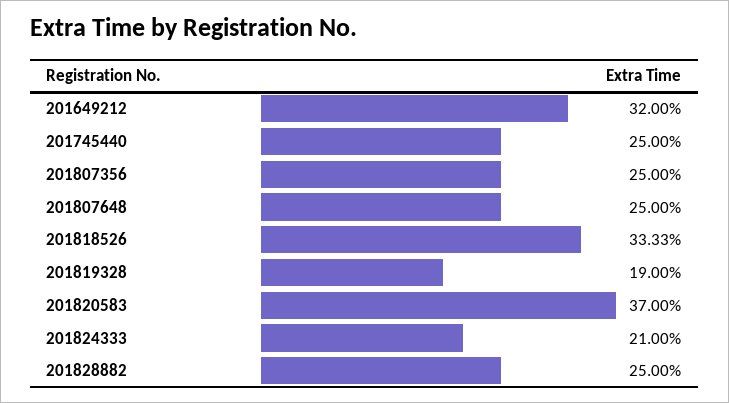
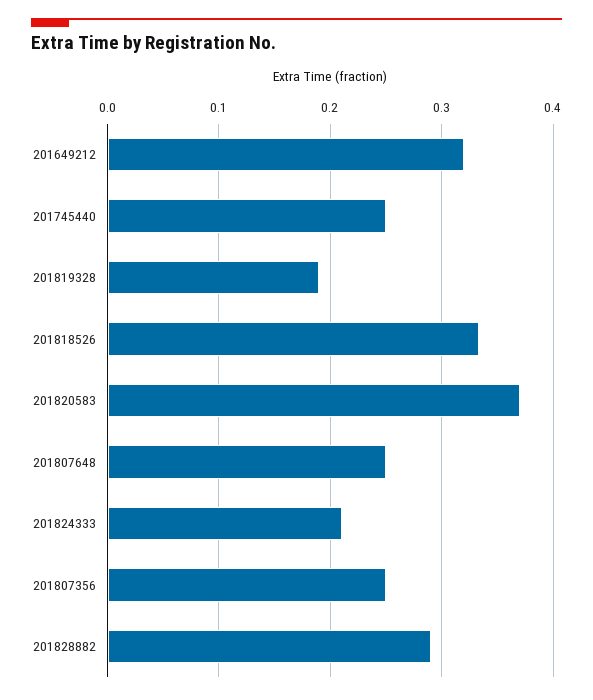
  {
    "201649212": 0.32,
    "201745440": 0.25,
    "201807356": 0.25,
    "201807648": 0.25,
    "201818526": 0.3333,
    "201819328": 0.19,
    "201820583": 0.37,
    "201824333": 0.21,
-   "201828882": 0.25
+   "201828882": 0.29
  }

